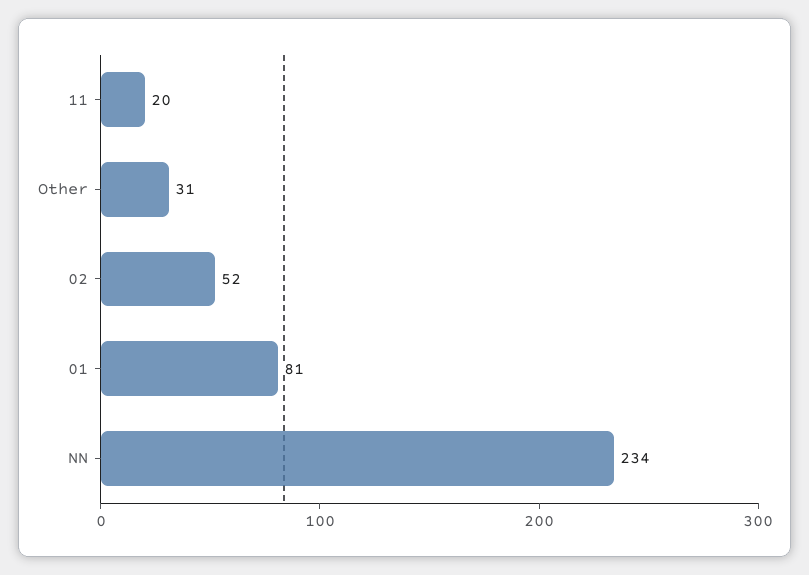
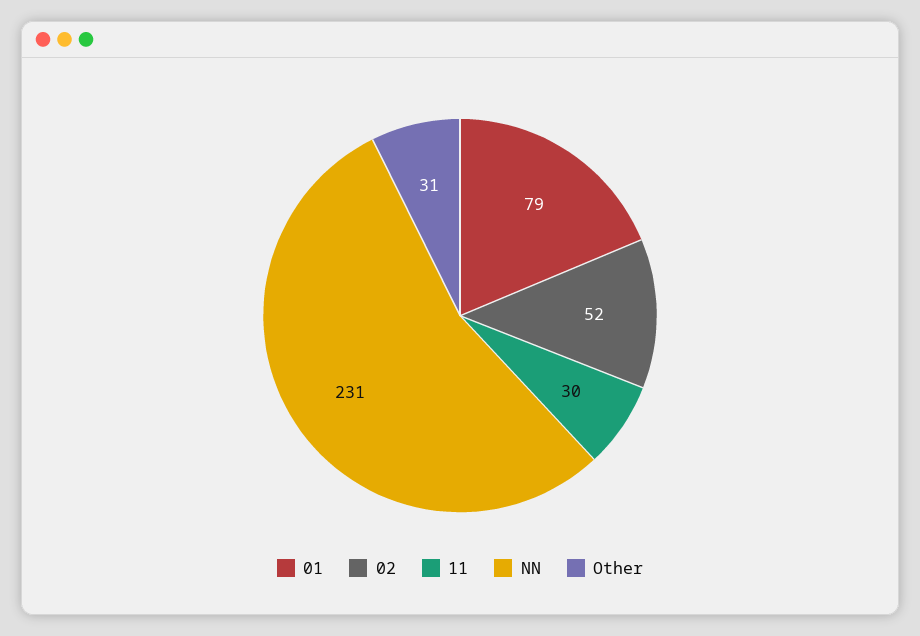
  {
-   "11": 20,
+   "11": 30,
    "Other": 31,
    "02": 52,
-   "01": 81,
+   "01": 79,
-   "NN": 234
+   "NN": 231
  }

